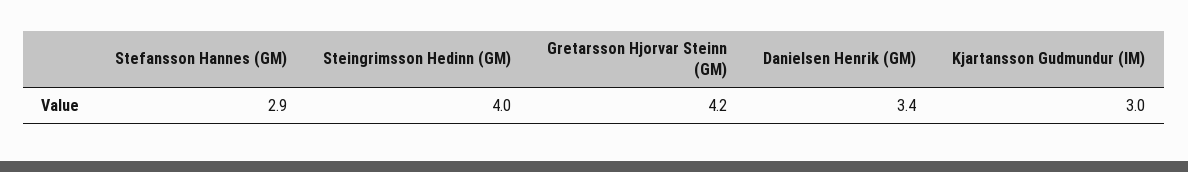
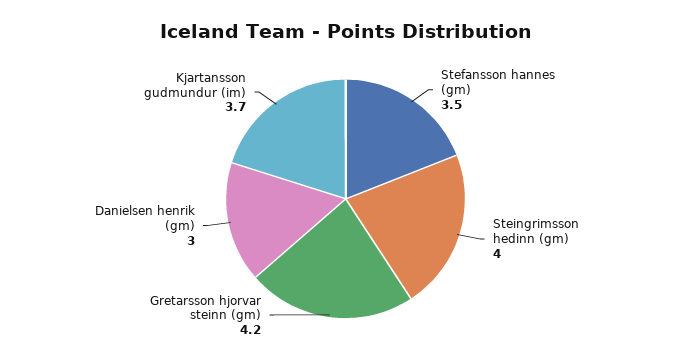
  {
-   "Stefansson Hannes (GM)": 2.9,
+   "Stefansson Hannes (GM)": 3.5,
    "Steingrimsson Hedinn (GM)": 4,
    "Gretarsson Hjorvar Steinn (GM)": 4.2,
-   "Danielsen Henrik (GM)": 3.4,
+   "Danielsen Henrik (GM)": 3,
-   "Kjartansson Gudmundur (IM)": 3
+   "Kjartansson Gudmundur (IM)": 3.7
  }

